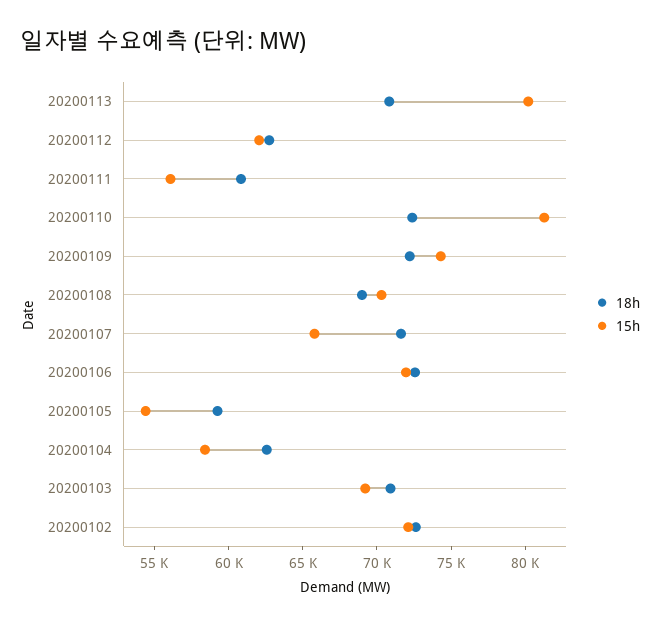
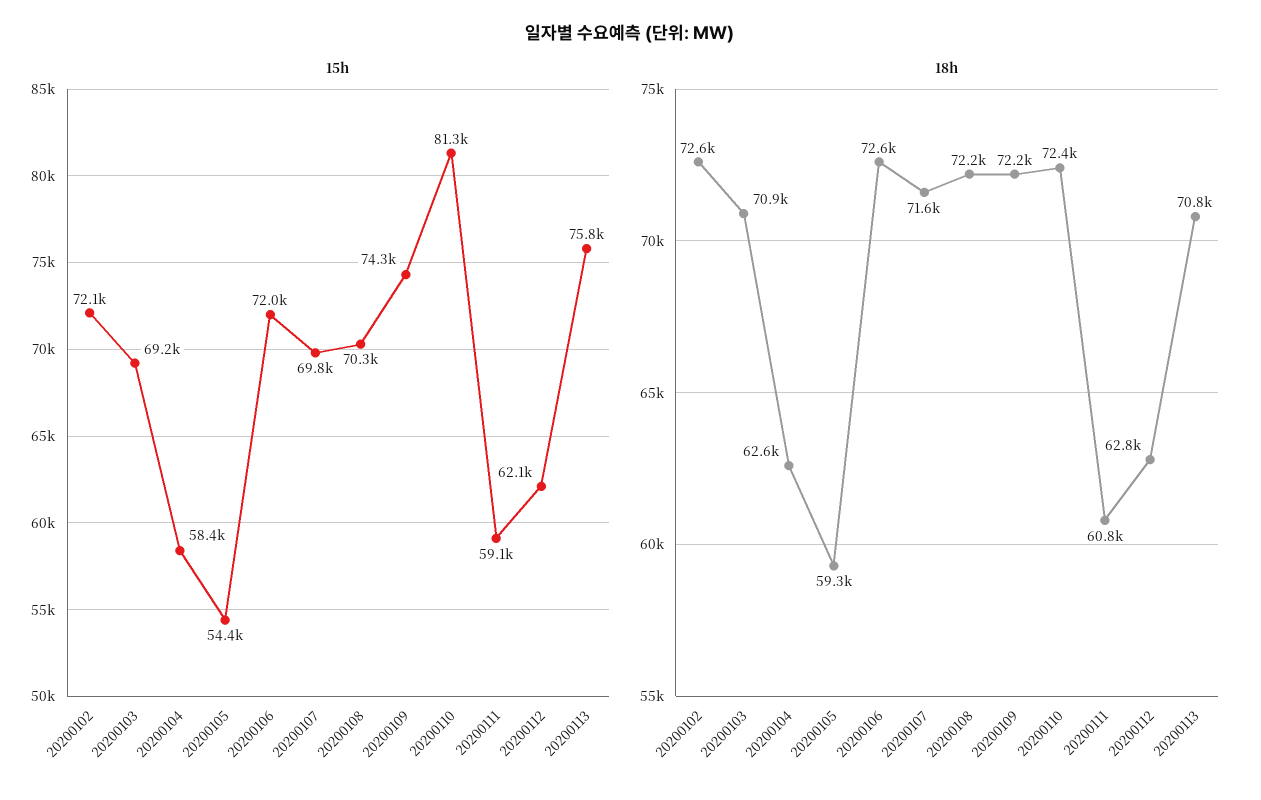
  {
    "18h": {
      "20200113": 70800,
      "20200112": 62800,
      "20200111": 60800,
      "20200110": 72400,
      "20200109": 72200,
-     "20200108": 69000,
+     "20200108": 72200,
      "20200107": 71600,
      "20200106": 72600,
      "20200105": 59300,
      "20200104": 62600,
      "20200103": 70900,
      "20200102": 72600
    },
    "15h": {
-     "20200113": 80000,
+     "20200113": 75800,
      "20200112": 62100,
-     "20200111": 56000,
+     "20200111": 59100,
      "20200110": 81300,
      "20200109": 74300,
      "20200108": 70300,
-     "20200107": 66000,
+     "20200107": 69800,
      "20200106": 72000,
      "20200105": 54400,
      "20200104": 58400,
      "20200103": 69200,
      "20200102": 72100
    }
  }

